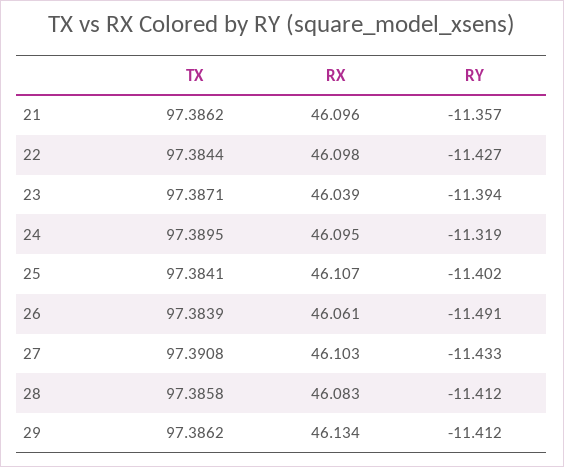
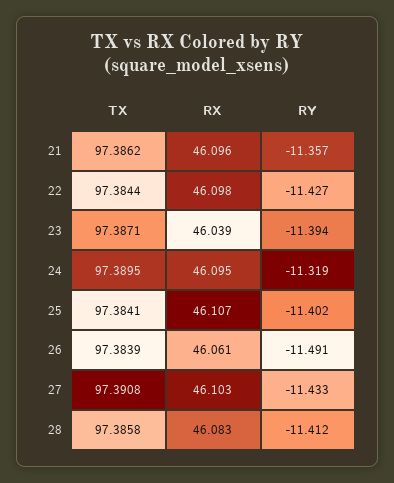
  {
    "TX": {
      "21": 97.3862,
      "22": 97.3844,
      "23": 97.3871,
      "24": 97.3895,
      "25": 97.3841,
      "26": 97.3839,
      "27": 97.3908,
-     "28": 97.3858,
+     "28": 97.3858
-     "29": 97.3862
    },
    "RX": {
      "21": 46.096,
      "22": 46.098,
      "23": 46.039,
      "24": 46.095,
      "25": 46.107,
      "26": 46.061,
      "27": 46.103,
-     "28": 46.083,
+     "28": 46.083
-     "29": 46.134
    },
    "RY": {
      "21": -11.357,
      "22": -11.427,
      "23": -11.394,
      "24": -11.319,
      "25": -11.402,
      "26": -11.491,
      "27": -11.433,
-     "28": -11.412,
+     "28": -11.412
-     "29": -11.412
    }
  }

